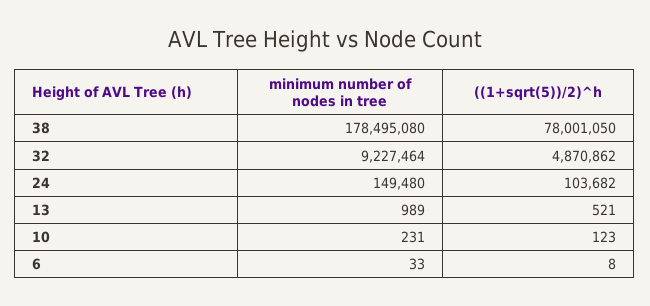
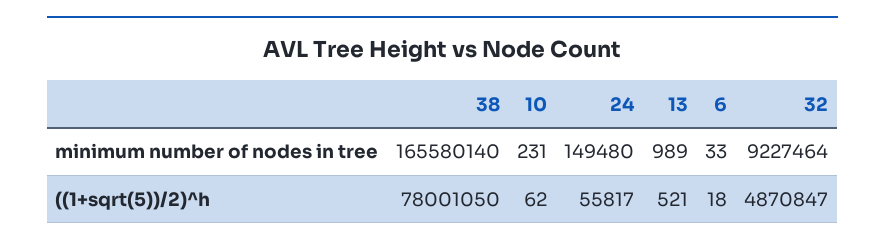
  {
    "minimum number of nodes in tree": {
-     "38": 178495080,
+     "38": 165580140,
      "32": 9227464,
      "24": 149480,
      "13": 989,
      "10": 231,
      "6": 33
    },
    "((1+sqrt(5))/2)^h": {
      "38": 78001050,
-     "32": 4870862,
+     "32": 4870847,
-     "24": 103682,
+     "24": 55817,
      "13": 521,
-     "10": 123,
+     "10": 62,
-     "6": 8
+     "6": 18
    }
  }

